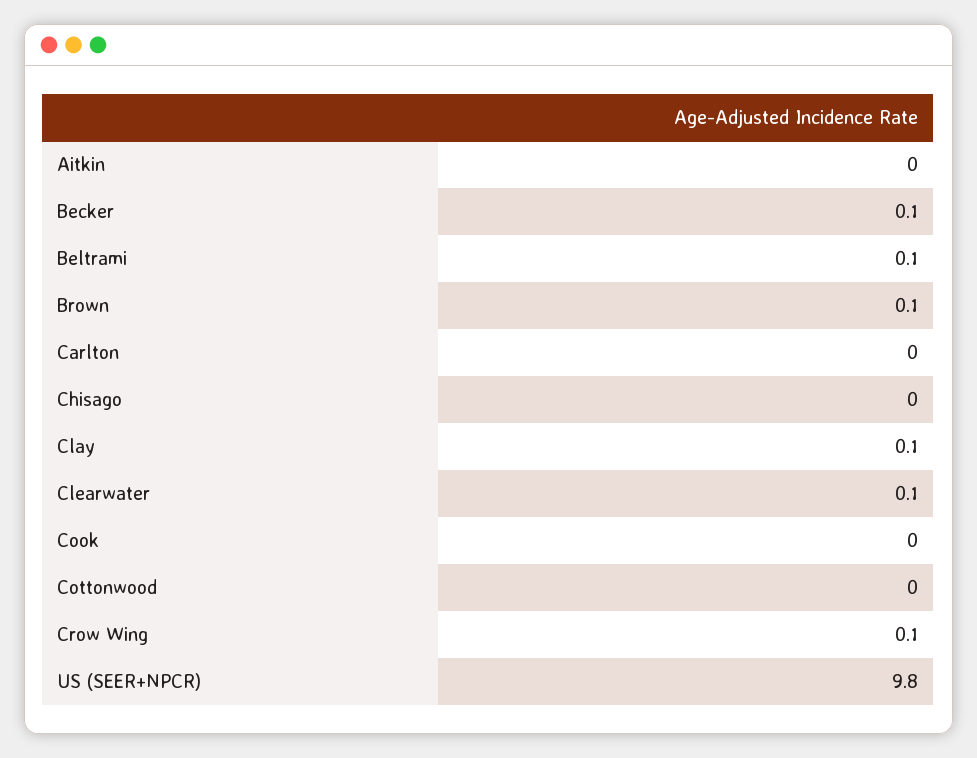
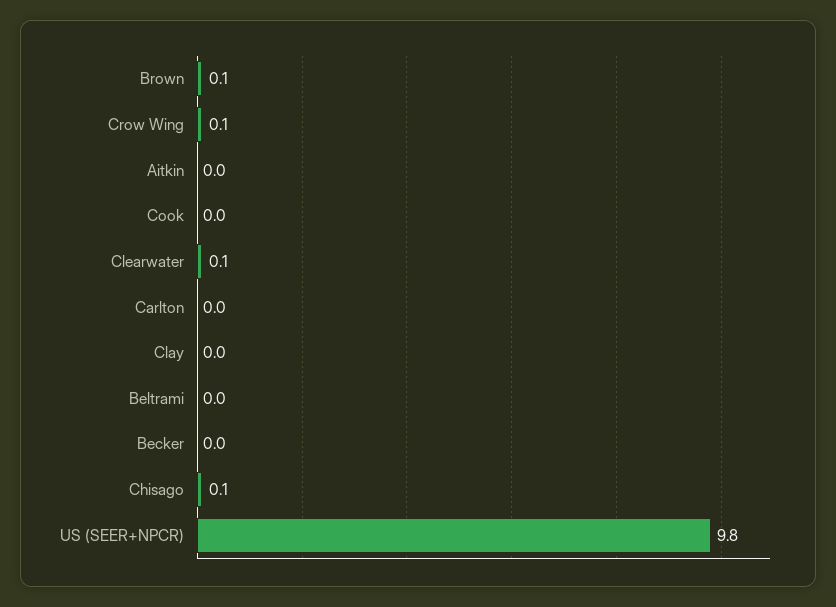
  {
    "Aitkin": 0,
-   "Becker": 0.1,
+   "Becker": 0,
-   "Beltrami": 0.1,
+   "Beltrami": 0,
    "Brown": 0.1,
    "Carlton": 0,
-   "Chisago": 0,
+   "Chisago": 0.1,
-   "Clay": 0.1,
+   "Clay": 0,
    "Clearwater": 0.1,
    "Cook": 0,
-   "Cottonwood": 0,
    "Crow Wing": 0.1,
    "US (SEER+NPCR)": 9.8
  }

